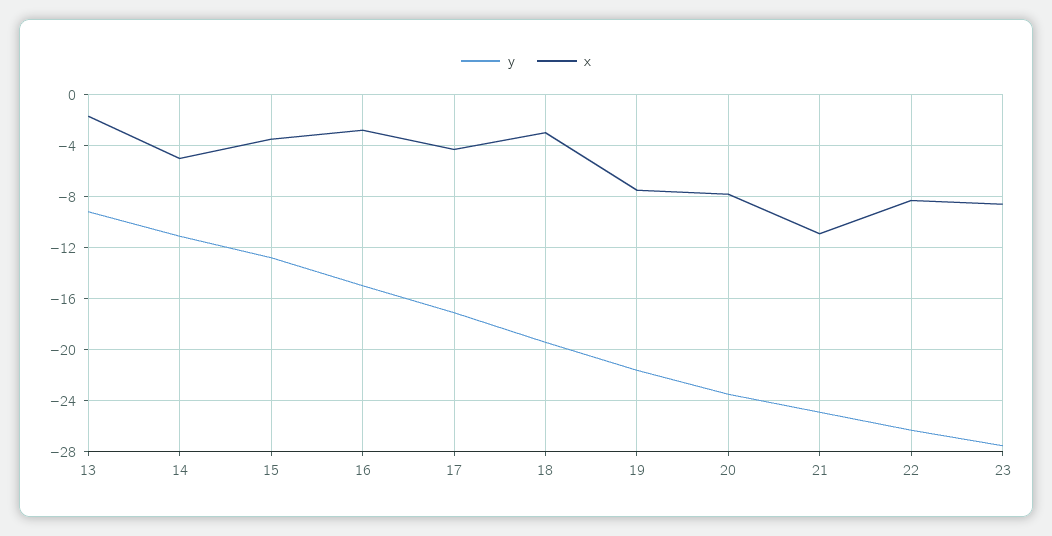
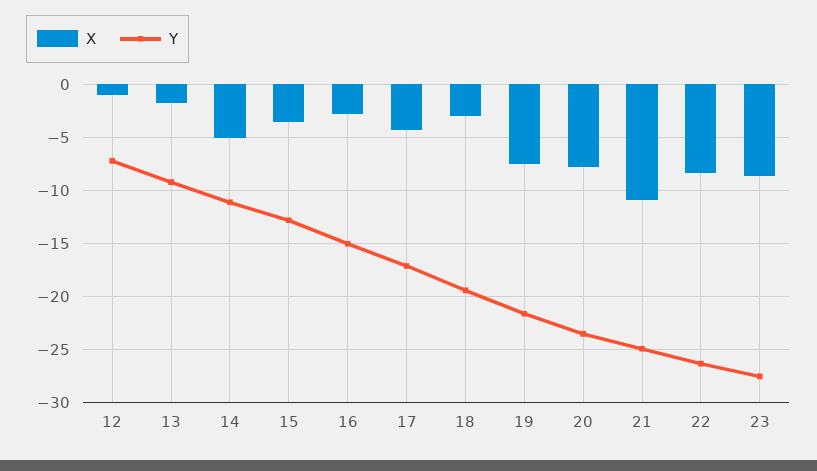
  {
    "y": {
      "13": -9,
      "14": -11,
      "15": -13,
      "16": -15,
      "17": -17,
      "18": -19.5,
      "19": -21.5,
      "20": -23.5,
      "21": -25,
      "22": -26.5,
-     "23": -27.5
+     "23": -27.5,
+     "12": -7
    },
    "x": {
      "13": -1.5,
      "14": -5,
      "15": -3.5,
      "16": -3,
      "17": -4.5,
      "18": -3,
      "19": -7.5,
      "20": -8,
      "21": -11,
      "22": -8.5,
-     "23": -8.5
+     "23": -8.5,
+     "12": -1
    }
  }

